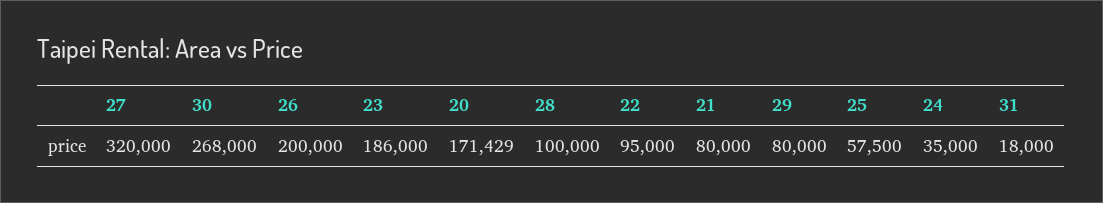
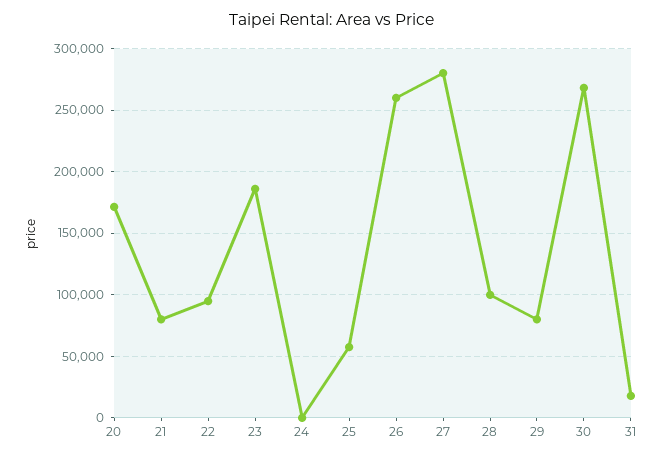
  {
-   "27": 320000,
+   "27": 280000,
    "30": 268000,
-   "26": 200000,
+   "26": 260000,
    "23": 186000,
    "20": 171429,
    "28": 100000,
    "22": 95000,
    "21": 80000,
    "29": 80000,
    "25": 57500,
-   "24": 35000,
+   "24": 0,
    "31": 18000
  }

